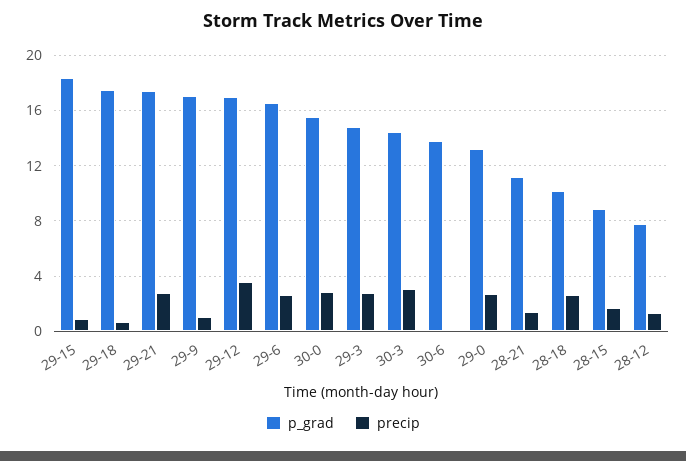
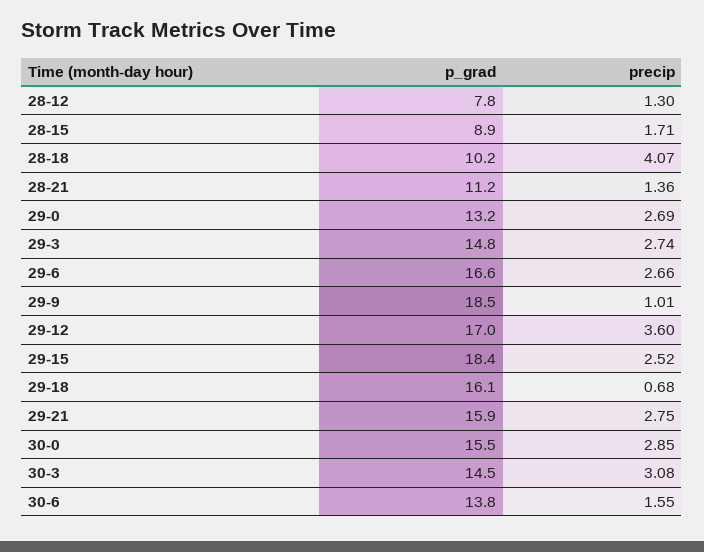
  {
    "p_grad": {
      "29-15": 18.4,
-     "29-18": 17.5,
+     "29-18": 16.1,
-     "29-21": 17.5,
+     "29-21": 15.9,
-     "29-9": 17,
+     "29-9": 18.5,
      "29-12": 17,
      "29-6": 16.6,
      "30-0": 15.5,
      "29-3": 14.8,
      "30-3": 14.5,
      "30-6": 13.8,
      "29-0": 13.2,
      "28-21": 11.2,
      "28-18": 10.2,
      "28-15": 8.9,
      "28-12": 7.8
    },
    "precip": {
-     "29-15": 1,
+     "29-15": 2.52,
      "29-18": 0.68,
      "29-21": 2.75,
      "29-9": 1.01,
      "29-12": 3.6,
      "29-6": 2.66,
      "30-0": 2.85,
      "29-3": 2.74,
      "30-3": 3.08,
-     "30-6": 0,
+     "30-6": 1.55,
      "29-0": 2.69,
      "28-21": 1.36,
-     "28-18": 2.5,
+     "28-18": 4.07,
      "28-15": 1.71,
      "28-12": 1.3
    }
  }

